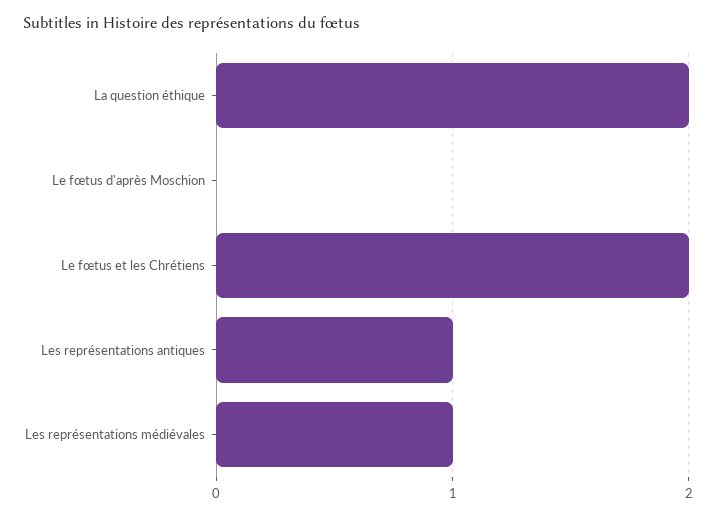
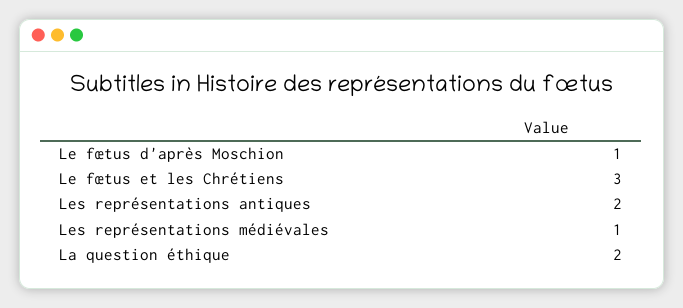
  {
    "La question éthique": 2,
-   "Le fœtus d'après Moschion": 0,
+   "Le fœtus d'après Moschion": 1,
-   "Le fœtus et les Chrétiens": 2,
+   "Le fœtus et les Chrétiens": 3,
-   "Les représentations antiques": 1,
+   "Les représentations antiques": 2,
    "Les représentations médiévales": 1
  }

